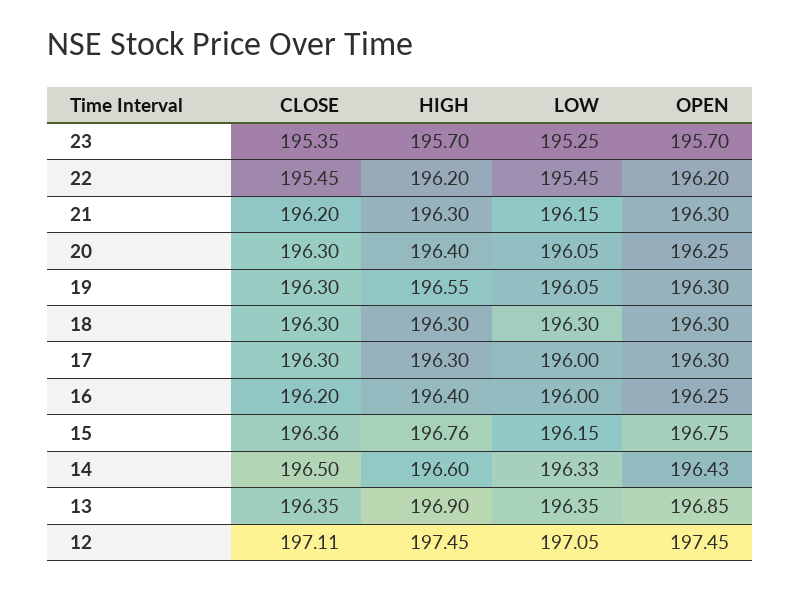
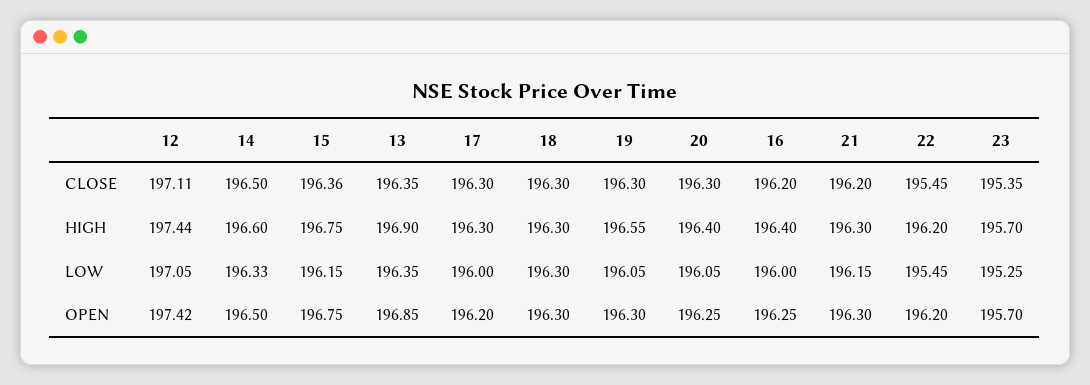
  {
    "CLOSE": {
      "23": 195.35,
      "22": 195.45,
      "21": 196.2,
      "20": 196.3,
      "19": 196.3,
      "18": 196.3,
      "17": 196.3,
      "16": 196.2,
      "15": 196.36,
      "14": 196.5,
      "13": 196.35,
      "12": 197.11
    },
    "HIGH": {
      "23": 195.7,
      "22": 196.2,
      "21": 196.3,
      "20": 196.4,
      "19": 196.55,
      "18": 196.3,
      "17": 196.3,
      "16": 196.4,
-     "15": 196.76,
+     "15": 196.75,
      "14": 196.6,
      "13": 196.9,
-     "12": 197.45
+     "12": 197.44
    },
    "LOW": {
      "23": 195.25,
      "22": 195.45,
      "21": 196.15,
      "20": 196.05,
      "19": 196.05,
      "18": 196.3,
      "17": 196,
      "16": 196,
      "15": 196.15,
      "14": 196.33,
      "13": 196.35,
      "12": 197.05
    },
    "OPEN": {
      "23": 195.7,
      "22": 196.2,
      "21": 196.3,
      "20": 196.25,
      "19": 196.3,
      "18": 196.3,
-     "17": 196.3,
+     "17": 196.2,
      "16": 196.25,
      "15": 196.75,
-     "14": 196.43,
+     "14": 196.5,
      "13": 196.85,
-     "12": 197.45
+     "12": 197.42
    }
  }

